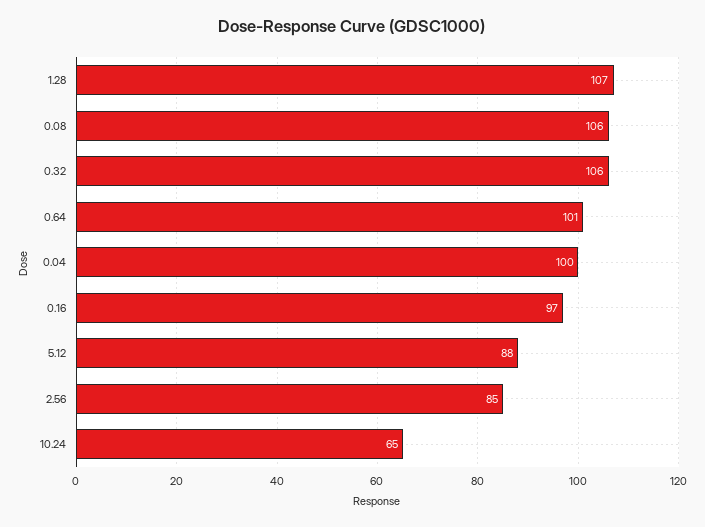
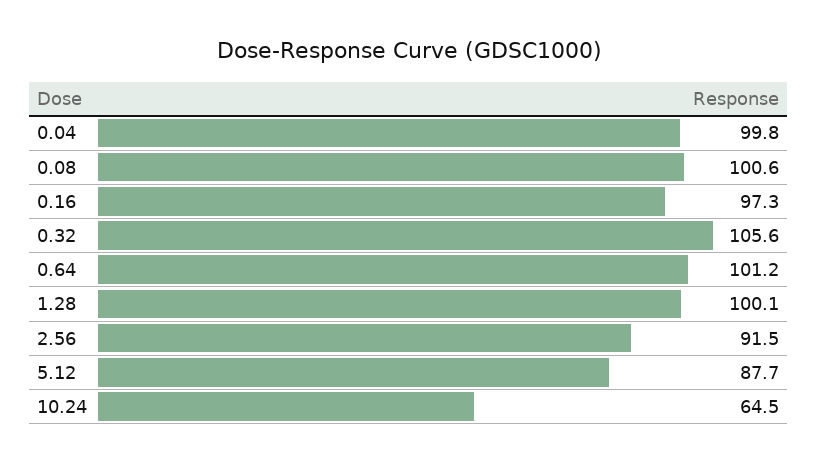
  {
-   "1.28": 107,
+   "1.28": 100.1,
-   "0.08": 106,
+   "0.08": 100.6,
    "0.32": 105.6,
    "0.64": 101.2,
    "0.04": 99.8,
    "0.16": 97.3,
    "5.12": 87.7,
-   "2.56": 85,
+   "2.56": 91.5,
    "10.24": 64.5
  }

